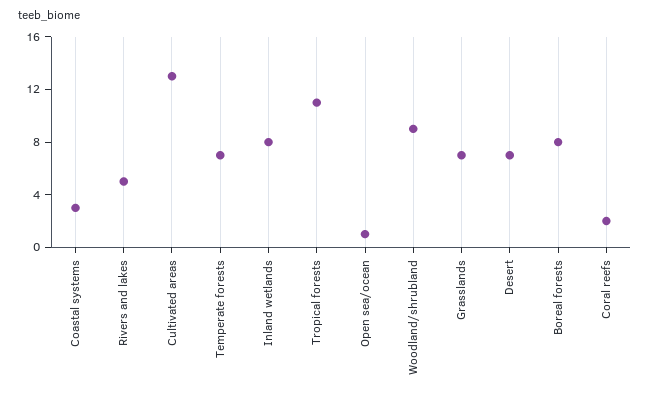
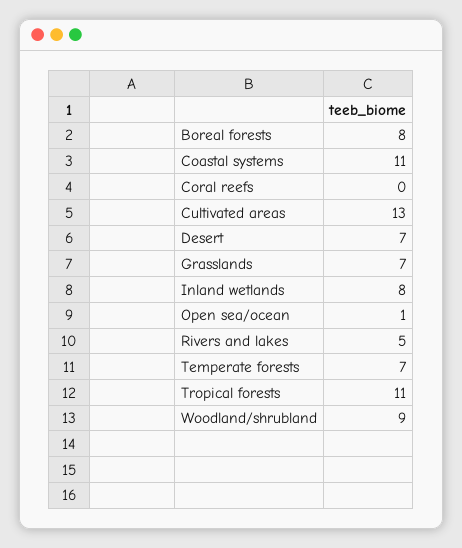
  {
-   "Coastal systems": 3,
+   "Coastal systems": 11,
    "Rivers and lakes": 5,
    "Cultivated areas": 13,
    "Temperate forests": 7,
    "Inland wetlands": 8,
    "Tropical forests": 11,
    "Open sea/ocean": 1,
    "Woodland/shrubland": 9,
    "Grasslands": 7,
    "Desert": 7,
    "Boreal forests": 8,
-   "Coral reefs": 2
+   "Coral reefs": 0
  }

